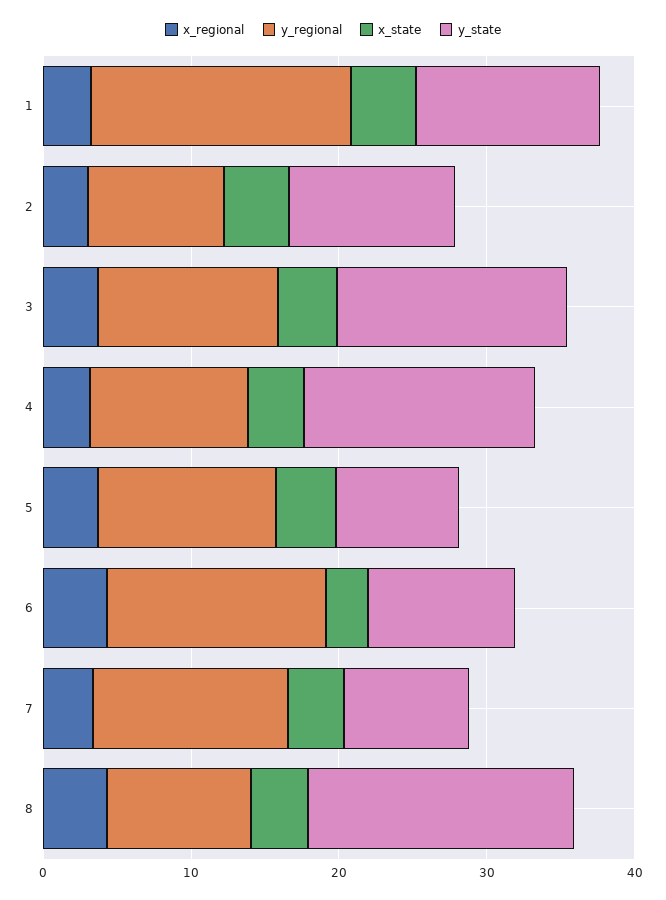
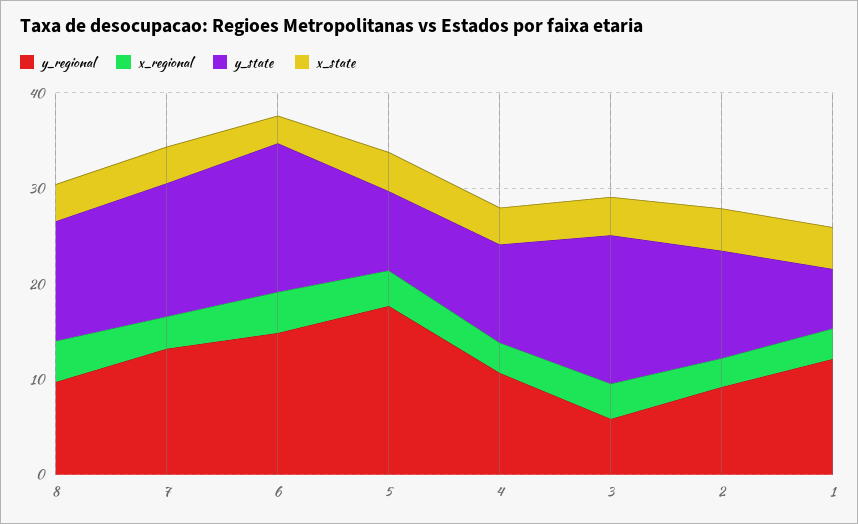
  {
    "x_regional": {
      "1": 4,
      "2": 4,
      "3": 4,
      "4": 4,
      "5": 4,
      "6": 4,
      "7": 4,
      "8": 4
    },
    "y_regional": {
-     "1": 18,
+     "1": 12,
      "2": 10,
-     "3": 12,
+     "3": 6,
      "4": 10,
-     "5": 12,
+     "5": 18,
      "6": 14,
      "7": 14,
      "8": 10
    },
    "x_state": {
      "1": 4,
      "2": 4,
      "3": 4,
      "4": 4,
      "5": 4,
      "6": 2,
      "7": 4,
      "8": 4
    },
    "y_state": {
-     "1": 12,
+     "1": 6,
      "2": 12,
      "3": 16,
-     "4": 16,
+     "4": 10,
      "5": 8,
-     "6": 10,
+     "6": 16,
-     "7": 8,
+     "7": 14,
-     "8": 18
+     "8": 12
    }
  }

